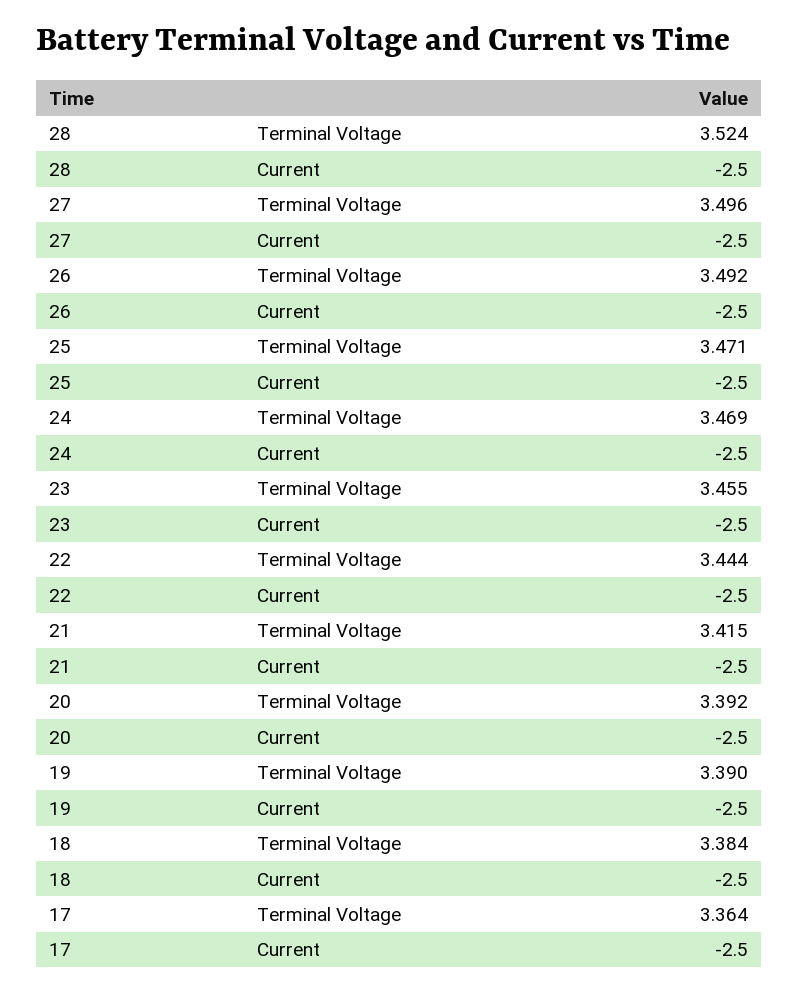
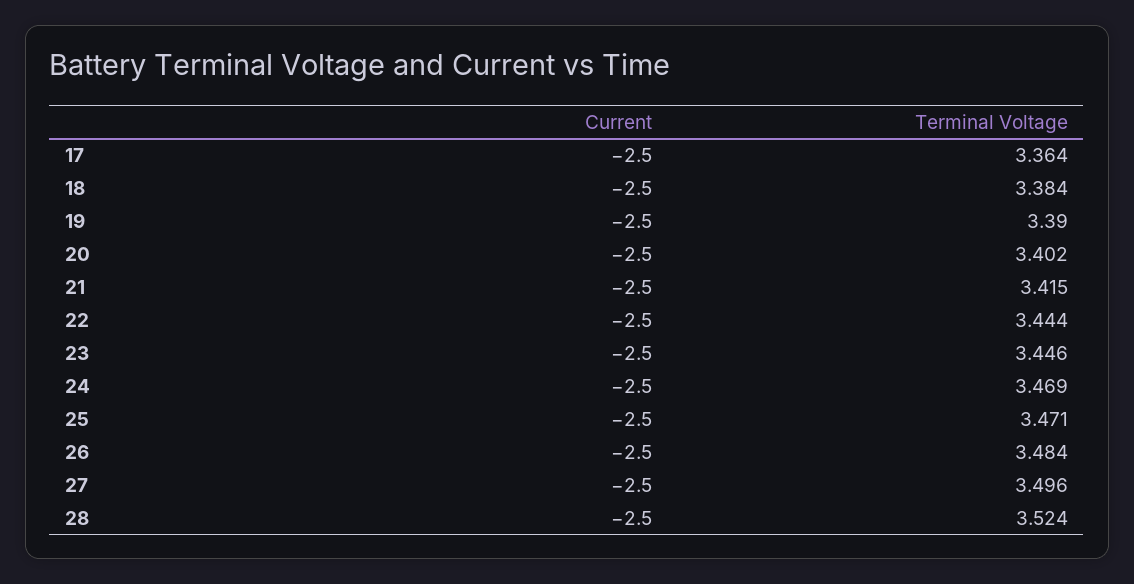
  {
    "28": {
      "Terminal Voltage": 3.524,
      "Current": -2.5
    },
    "27": {
      "Terminal Voltage": 3.496,
      "Current": -2.5
    },
    "26": {
-     "Terminal Voltage": 3.492,
+     "Terminal Voltage": 3.484,
      "Current": -2.5
    },
    "25": {
      "Terminal Voltage": 3.471,
      "Current": -2.5
    },
    "24": {
      "Terminal Voltage": 3.469,
      "Current": -2.5
    },
    "23": {
-     "Terminal Voltage": 3.455,
+     "Terminal Voltage": 3.446,
      "Current": -2.5
    },
    "22": {
      "Terminal Voltage": 3.444,
      "Current": -2.5
    },
    "21": {
      "Terminal Voltage": 3.415,
      "Current": -2.5
    },
    "20": {
-     "Terminal Voltage": 3.392,
+     "Terminal Voltage": 3.402,
      "Current": -2.5
    },
    "19": {
      "Terminal Voltage": 3.39,
      "Current": -2.5
    },
    "18": {
      "Terminal Voltage": 3.384,
      "Current": -2.5
    },
    "17": {
      "Terminal Voltage": 3.364,
      "Current": -2.5
    }
  }

